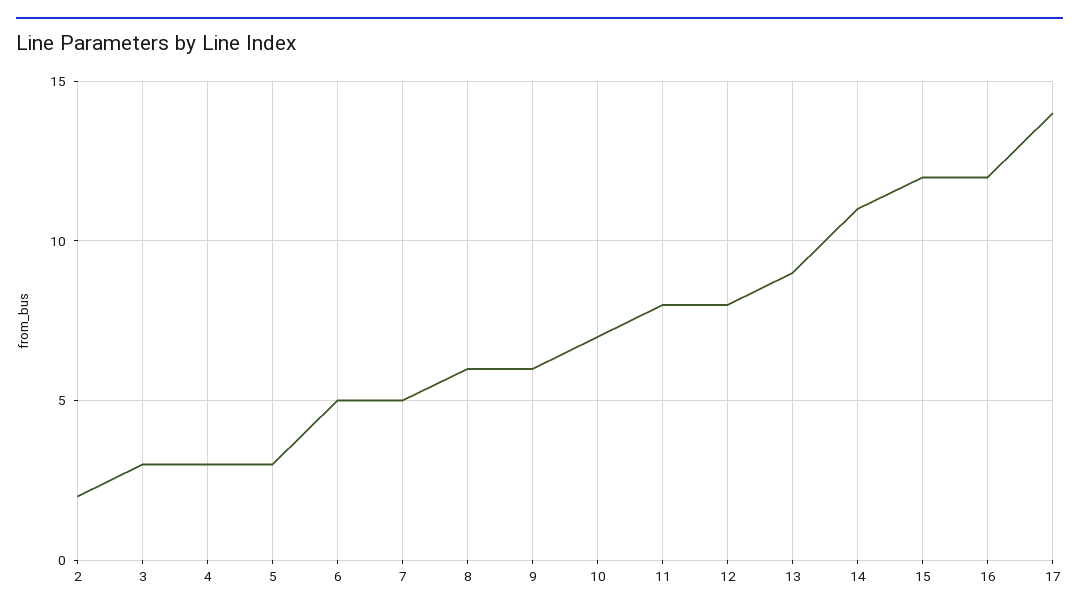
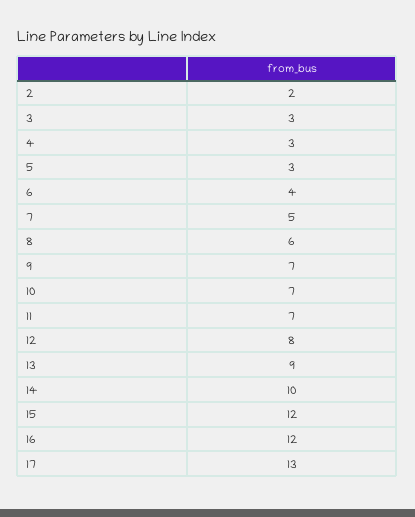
  {
    "2": 2,
    "3": 3,
    "4": 3,
    "5": 3,
-   "6": 5,
+   "6": 4,
    "7": 5,
    "8": 6,
-   "9": 6,
+   "9": 7,
    "10": 7,
-   "11": 8,
+   "11": 7,
    "12": 8,
    "13": 9,
-   "14": 11,
+   "14": 10,
    "15": 12,
    "16": 12,
-   "17": 14
+   "17": 13
  }

